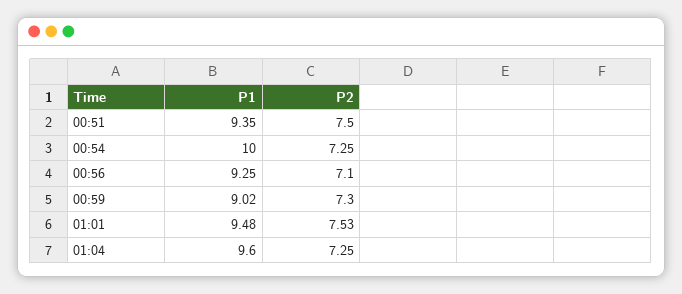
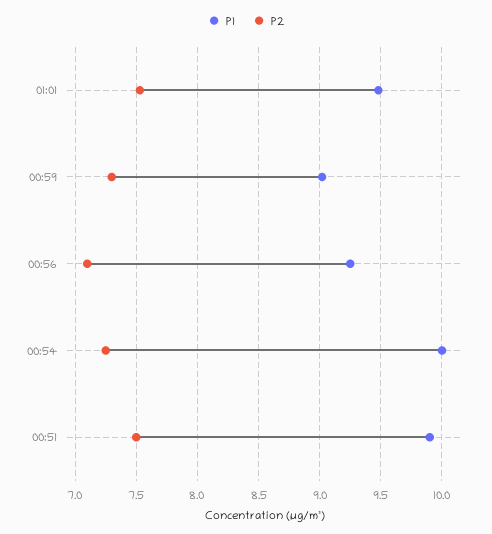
  {
    "P1": {
-     "00:51": 9.35,
+     "00:51": 9.9,
      "00:54": 10,
      "00:56": 9.25,
      "00:59": 9.02,
-     "01:01": 9.48,
+     "01:01": 9.48
-     "01:04": 9.6
    },
    "P2": {
      "00:51": 7.5,
      "00:54": 7.25,
      "00:56": 7.1,
      "00:59": 7.3,
-     "01:01": 7.53,
+     "01:01": 7.53
-     "01:04": 7.25
    }
  }

